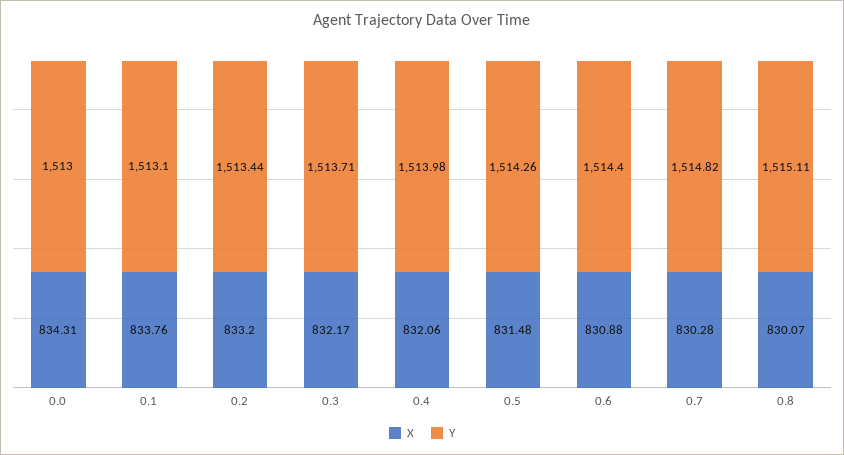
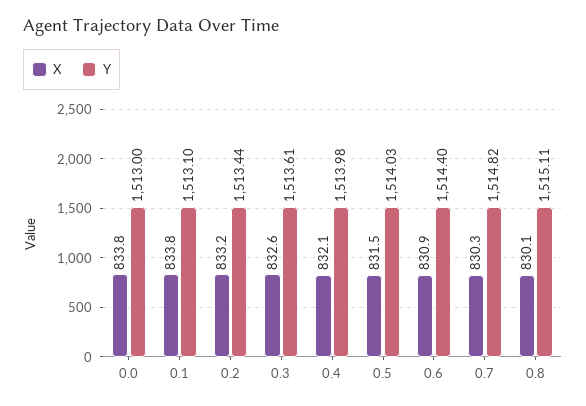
  {
    "X": {
-     "0.0": 834.31,
+     "0.0": 833.8,
      "0.1": 833.76,
      "0.2": 833.2,
-     "0.3": 832.17,
+     "0.3": 832.6,
      "0.4": 832.06,
      "0.5": 831.48,
      "0.6": 830.88,
      "0.7": 830.28,
      "0.8": 830.07
    },
    "Y": {
      "0.0": 1513,
      "0.1": 1513.1,
      "0.2": 1513.44,
-     "0.3": 1513.71,
+     "0.3": 1513.61,
      "0.4": 1513.98,
-     "0.5": 1514.26,
+     "0.5": 1514.03,
      "0.6": 1514.4,
      "0.7": 1514.82,
      "0.8": 1515.11
    }
  }

